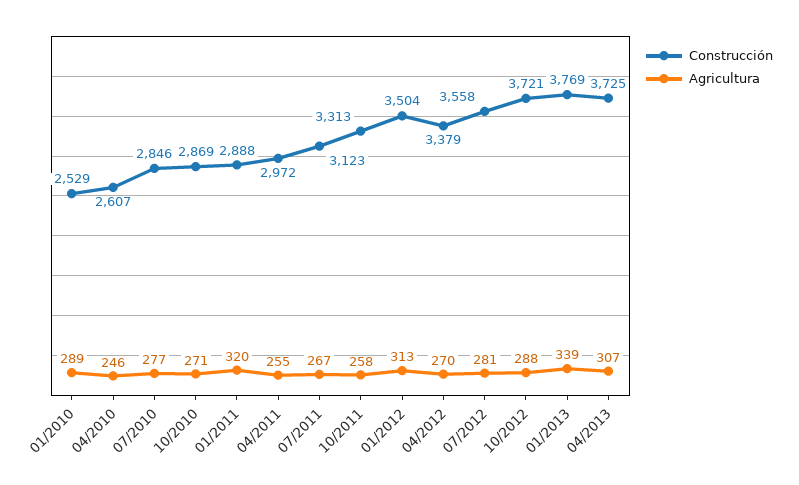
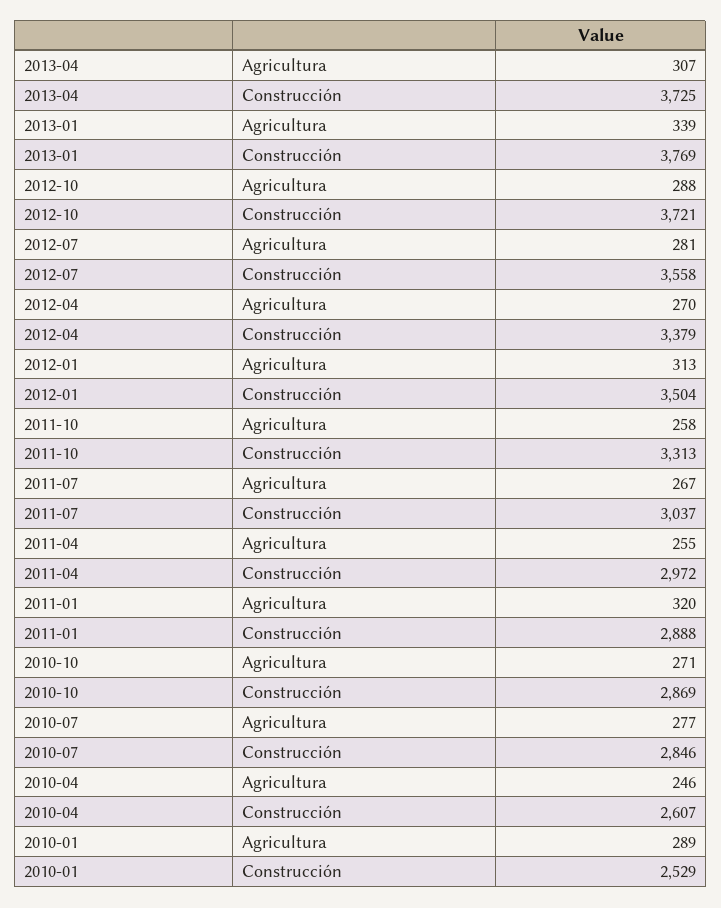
  {
    "Construcción": {
      "01/2010": 2529,
      "04/2010": 2607,
      "07/2010": 2846,
      "10/2010": 2869,
      "01/2011": 2888,
      "04/2011": 2972,
-     "07/2011": 3123,
+     "07/2011": 3037,
      "10/2011": 3313,
      "01/2012": 3504,
      "04/2012": 3379,
      "07/2012": 3558,
      "10/2012": 3721,
      "01/2013": 3769,
      "04/2013": 3725
    },
    "Agricultura": {
      "01/2010": 289,
      "04/2010": 246,
      "07/2010": 277,
      "10/2010": 271,
      "01/2011": 320,
      "04/2011": 255,
      "07/2011": 267,
      "10/2011": 258,
      "01/2012": 313,
      "04/2012": 270,
      "07/2012": 281,
      "10/2012": 288,
      "01/2013": 339,
      "04/2013": 307
    }
  }

